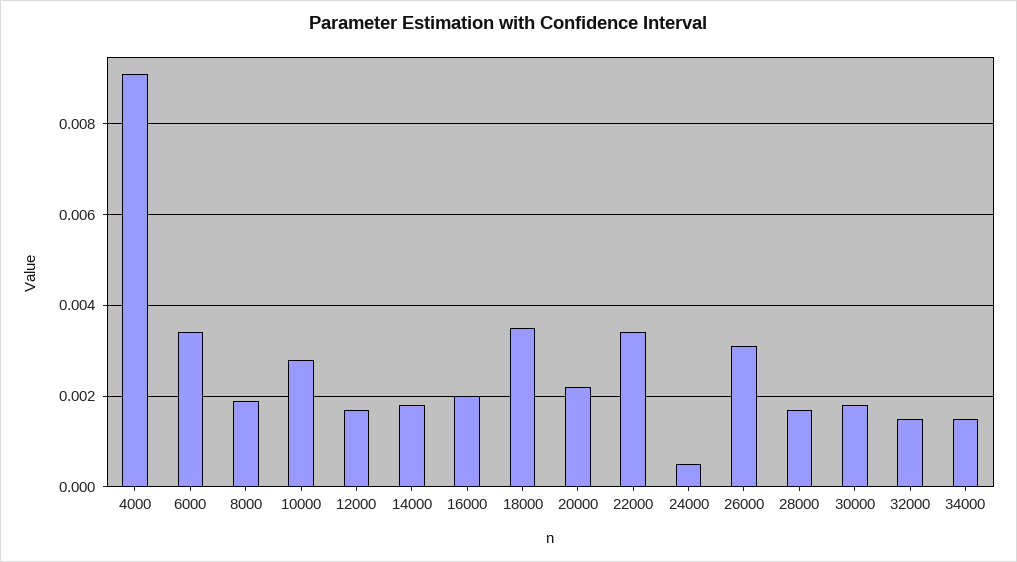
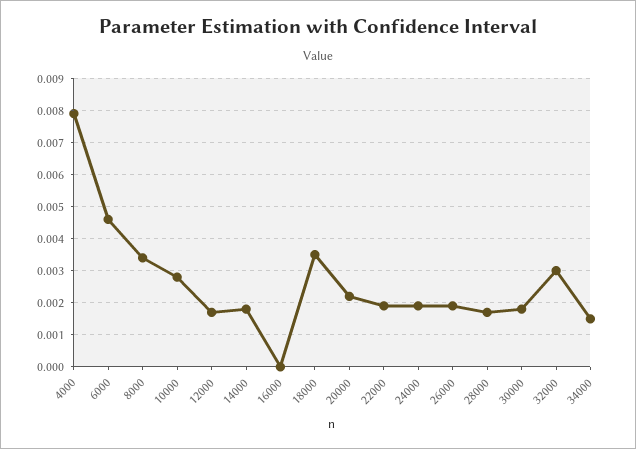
  {
-   "4000": 0.009,
+   "4000": 0.008,
-   "6000": 0.0035,
+   "6000": 0.0045,
-   "8000": 0.002,
+   "8000": 0.0035,
    "10000": 0.003,
    "12000": 0.0015,
    "14000": 0.002,
-   "16000": 0.002,
+   "16000": 0,
    "18000": 0.0035,
    "20000": 0.002,
-   "22000": 0.0035,
+   "22000": 0.002,
-   "24000": 0.0005,
+   "24000": 0.002,
-   "26000": 0.003,
+   "26000": 0.002,
    "28000": 0.0015,
    "30000": 0.002,
-   "32000": 0.0015,
+   "32000": 0.003,
    "34000": 0.0015
  }

